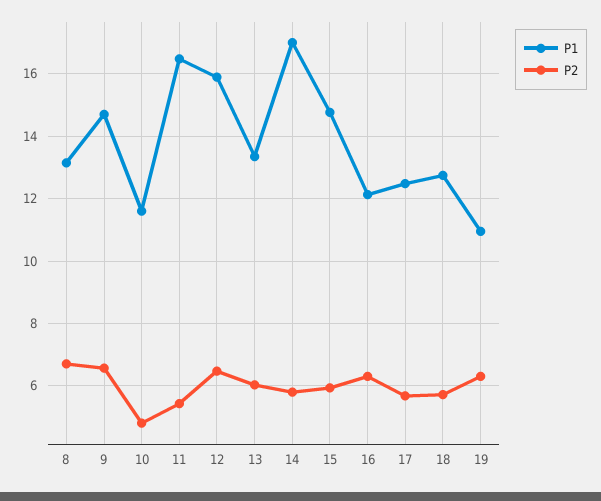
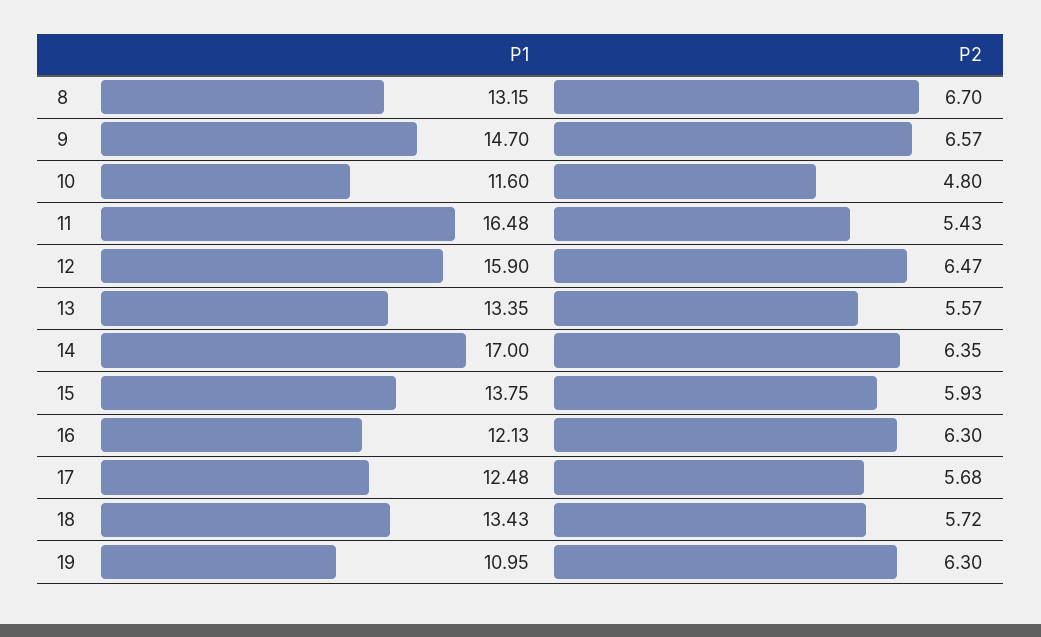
  {
    "P1": {
      "8": 13.15,
      "9": 14.7,
      "10": 11.6,
      "11": 16.48,
      "12": 15.9,
      "13": 13.35,
      "14": 17,
-     "15": 14.8,
+     "15": 13.75,
      "16": 12.13,
      "17": 12.48,
-     "18": 12.8,
+     "18": 13.43,
      "19": 10.95
    },
    "P2": {
      "8": 6.7,
      "9": 6.57,
      "10": 4.8,
      "11": 5.43,
      "12": 6.47,
-     "13": 6,
+     "13": 5.57,
-     "14": 5.8,
+     "14": 6.35,
      "15": 5.93,
      "16": 6.3,
      "17": 5.68,
      "18": 5.72,
      "19": 6.3
    }
  }

